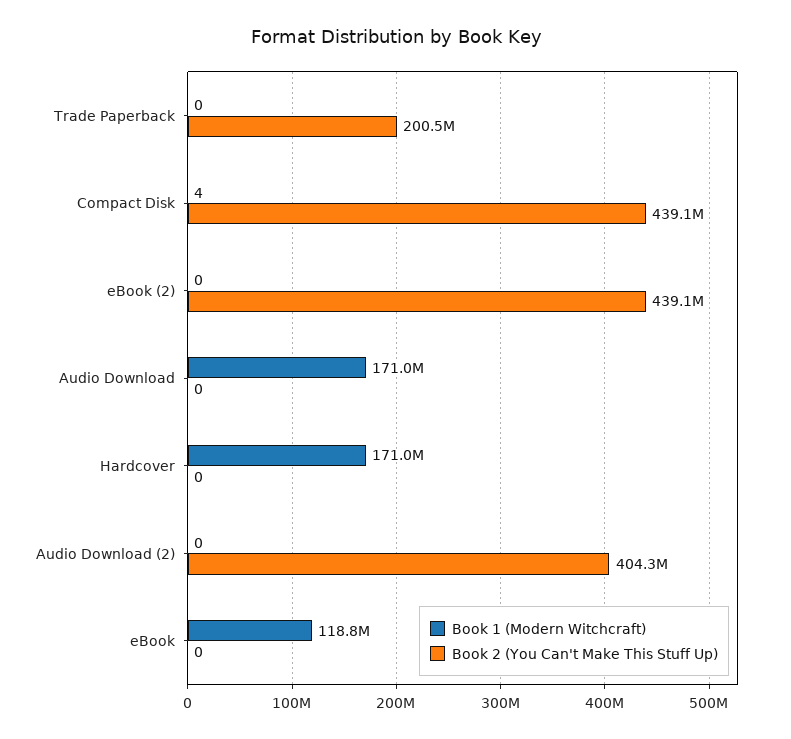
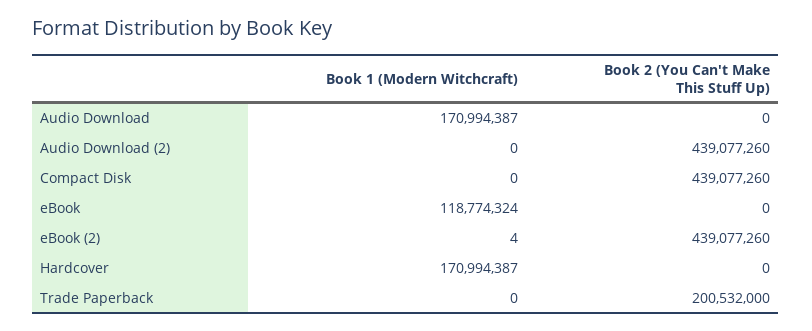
  {
    "Book 1 (Modern Witchcraft)": {
      "Trade Paperback": 0,
-     "Compact Disk": 4,
+     "Compact Disk": 0,
-     "eBook (2)": 0,
+     "eBook (2)": 4,
      "Audio Download": 170994387,
      "Hardcover": 170994387,
      "Audio Download (2)": 0,
      "eBook": 118774324
    },
    "Book 2 (You Can't Make This Stuff Up)": {
      "Trade Paperback": 200532000,
      "Compact Disk": 439077260,
      "eBook (2)": 439077260,
      "Audio Download": 0,
      "Hardcover": 0,
-     "Audio Download (2)": 404300000,
+     "Audio Download (2)": 439077260,
      "eBook": 0
    }
  }

